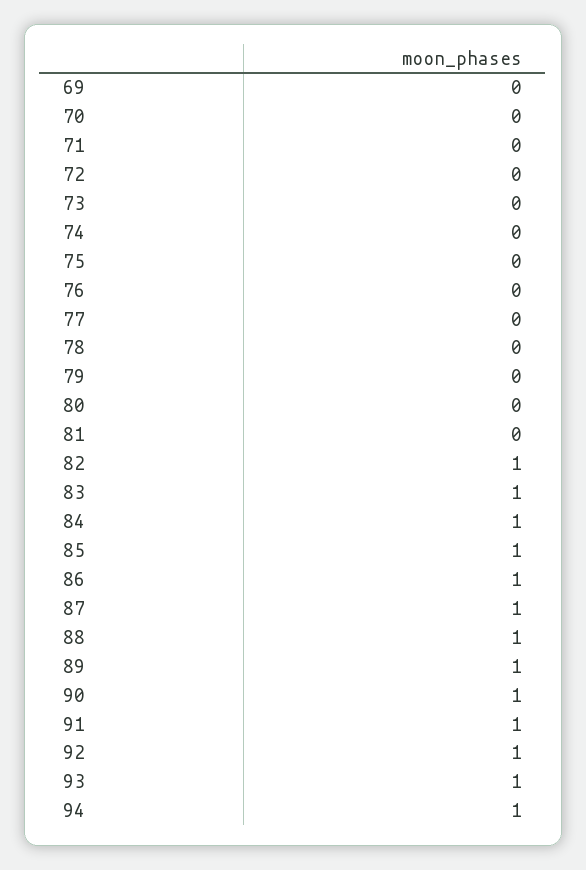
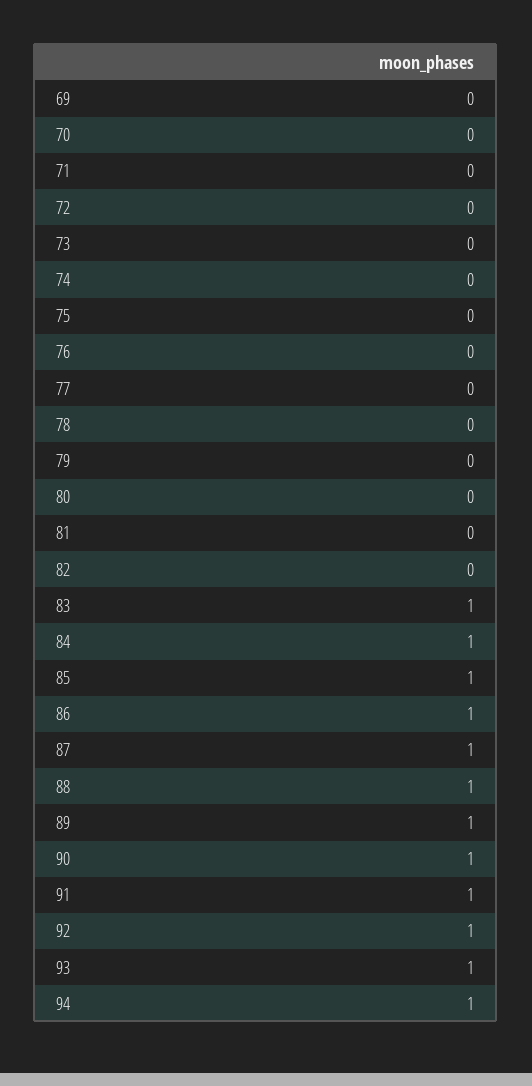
  {
    "69": 0,
    "70": 0,
    "71": 0,
    "72": 0,
    "73": 0,
    "74": 0,
    "75": 0,
    "76": 0,
    "77": 0,
    "78": 0,
    "79": 0,
    "80": 0,
    "81": 0,
-   "82": 1,
+   "82": 0,
    "83": 1,
    "84": 1,
    "85": 1,
    "86": 1,
    "87": 1,
    "88": 1,
    "89": 1,
    "90": 1,
    "91": 1,
    "92": 1,
    "93": 1,
    "94": 1
  }

